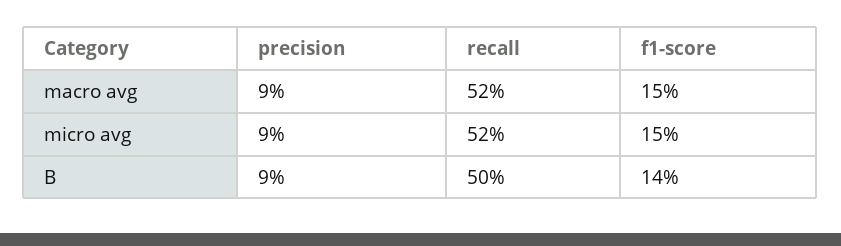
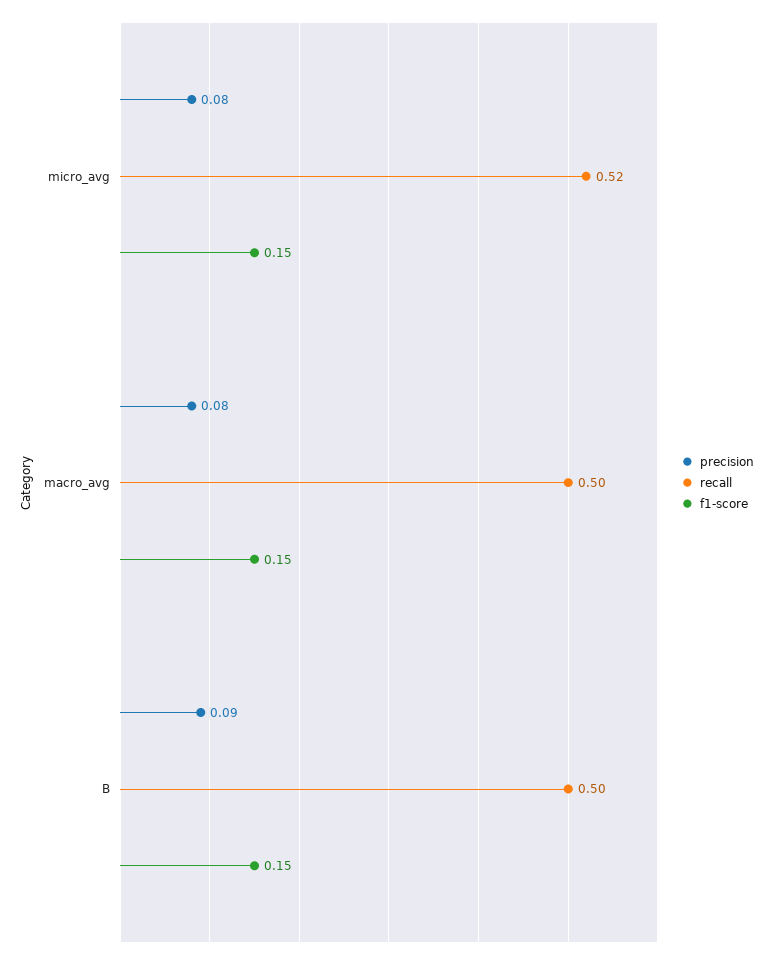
  {
    "precision": {
-     "macro avg": 0.09,
+     "macro avg": 0.08,
-     "micro avg": 0.09,
+     "micro avg": 0.08,
      "B": 0.09
    },
    "recall": {
-     "macro avg": 0.52,
+     "macro avg": 0.5,
      "micro avg": 0.52,
      "B": 0.5
    },
    "f1-score": {
      "macro avg": 0.15,
      "micro avg": 0.15,
-     "B": 0.14
+     "B": 0.15
    }
  }

